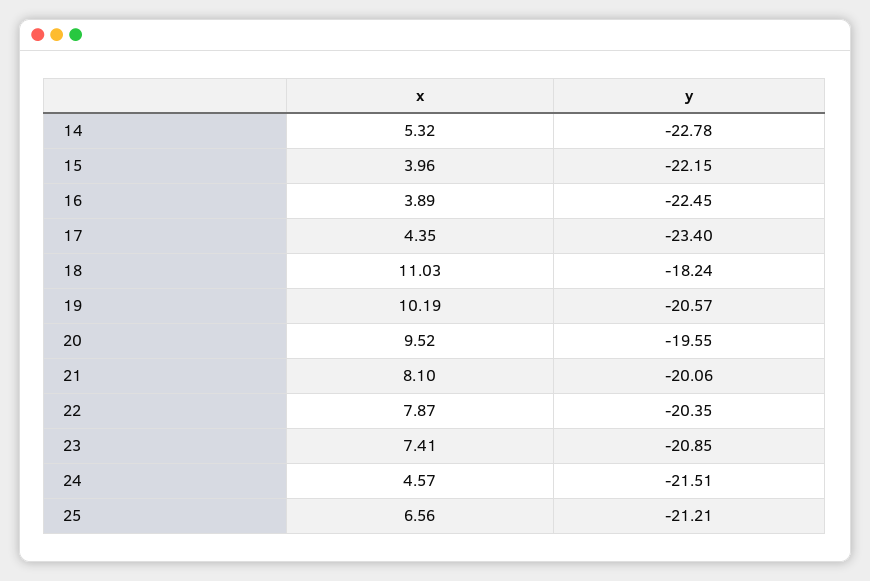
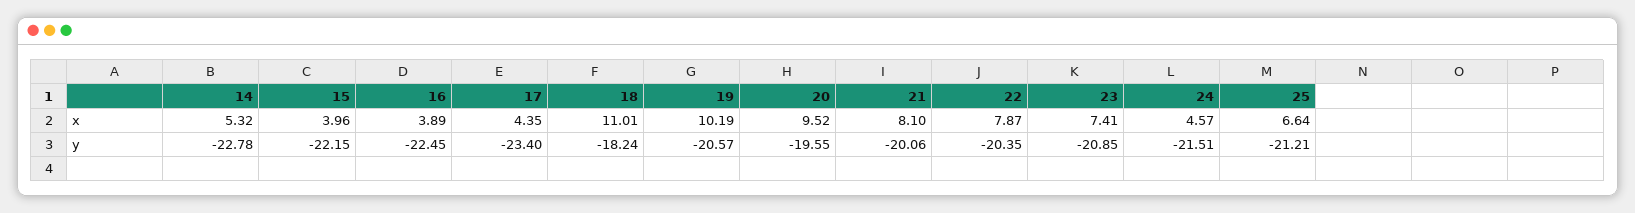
  {
    "x": {
      "14": 5.32,
      "15": 3.96,
      "16": 3.89,
      "17": 4.35,
-     "18": 11.03,
+     "18": 11.01,
      "19": 10.19,
      "20": 9.52,
      "21": 8.1,
      "22": 7.87,
      "23": 7.41,
      "24": 4.57,
-     "25": 6.56
+     "25": 6.64
    },
    "y": {
      "14": -22.78,
      "15": -22.15,
      "16": -22.45,
      "17": -23.4,
      "18": -18.24,
      "19": -20.57,
      "20": -19.55,
      "21": -20.06,
      "22": -20.35,
      "23": -20.85,
      "24": -21.51,
      "25": -21.21
    }
  }

